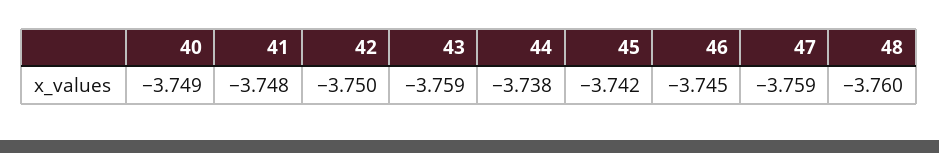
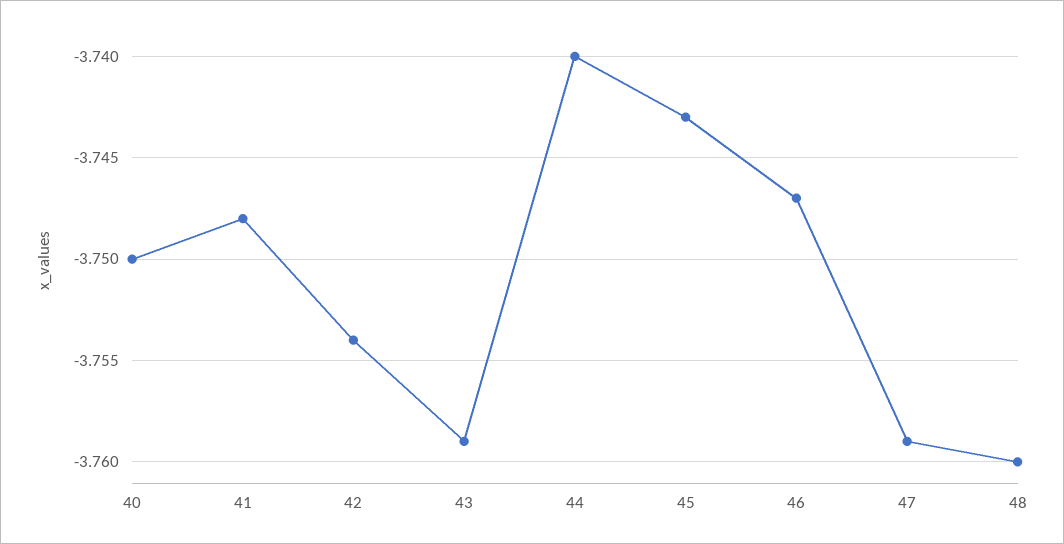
  {
-   "40": -3.749,
+   "40": -3.75,
    "41": -3.748,
-   "42": -3.75,
+   "42": -3.754,
    "43": -3.759,
-   "44": -3.738,
+   "44": -3.74,
-   "45": -3.742,
+   "45": -3.743,
-   "46": -3.745,
+   "46": -3.747,
    "47": -3.759,
    "48": -3.76
  }

